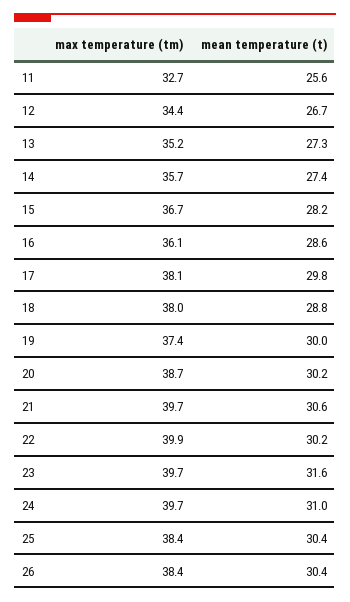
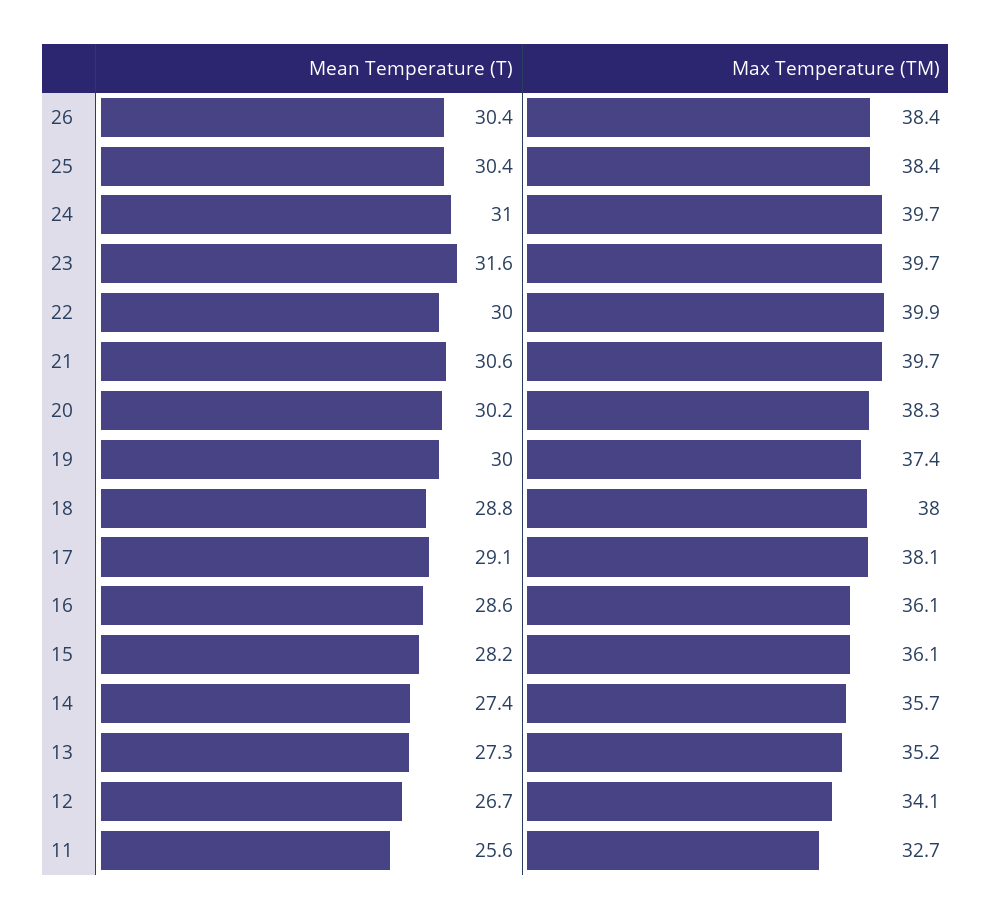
  {
    "max temperature (tm)": {
      "11": 32.7,
-     "12": 34.4,
+     "12": 34.1,
      "13": 35.2,
      "14": 35.7,
-     "15": 36.7,
+     "15": 36.1,
      "16": 36.1,
      "17": 38.1,
      "18": 38,
      "19": 37.4,
-     "20": 38.7,
+     "20": 38.3,
      "21": 39.7,
      "22": 39.9,
      "23": 39.7,
      "24": 39.7,
      "25": 38.4,
      "26": 38.4
    },
    "mean temperature (t)": {
      "11": 25.6,
      "12": 26.7,
      "13": 27.3,
      "14": 27.4,
      "15": 28.2,
      "16": 28.6,
-     "17": 29.8,
+     "17": 29.1,
      "18": 28.8,
      "19": 30,
      "20": 30.2,
      "21": 30.6,
-     "22": 30.2,
+     "22": 30,
      "23": 31.6,
      "24": 31,
      "25": 30.4,
      "26": 30.4
    }
  }

